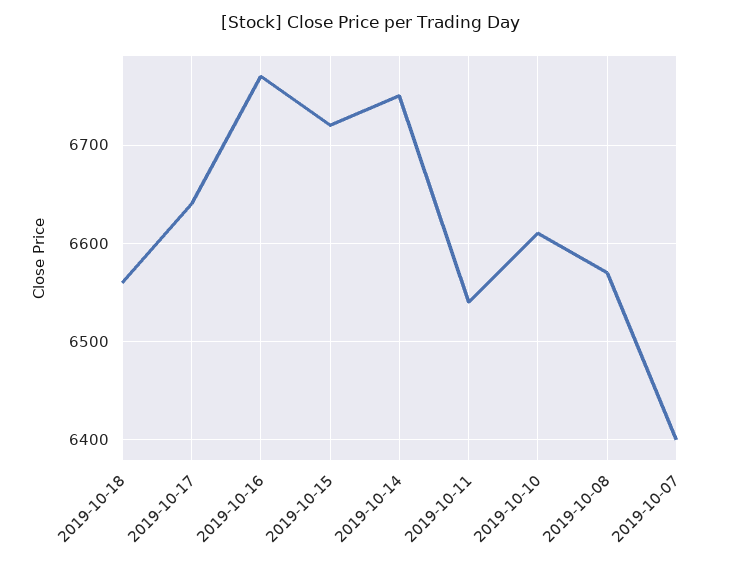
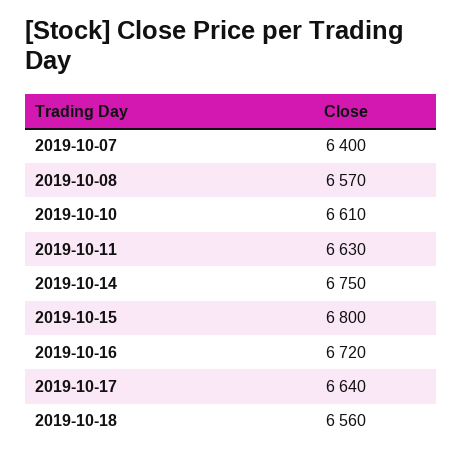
  {
    "2019-10-18": 6560,
    "2019-10-17": 6640,
-   "2019-10-16": 6770,
+   "2019-10-16": 6720,
-   "2019-10-15": 6720,
+   "2019-10-15": 6800,
    "2019-10-14": 6750,
-   "2019-10-11": 6540,
+   "2019-10-11": 6630,
    "2019-10-10": 6610,
    "2019-10-08": 6570,
    "2019-10-07": 6400
  }

